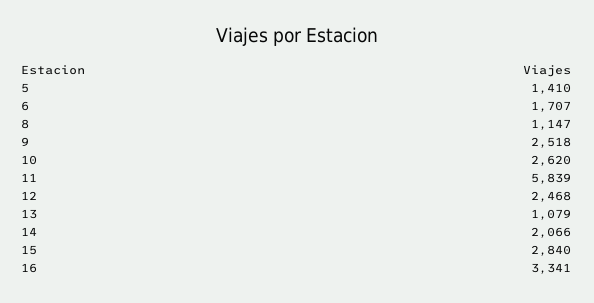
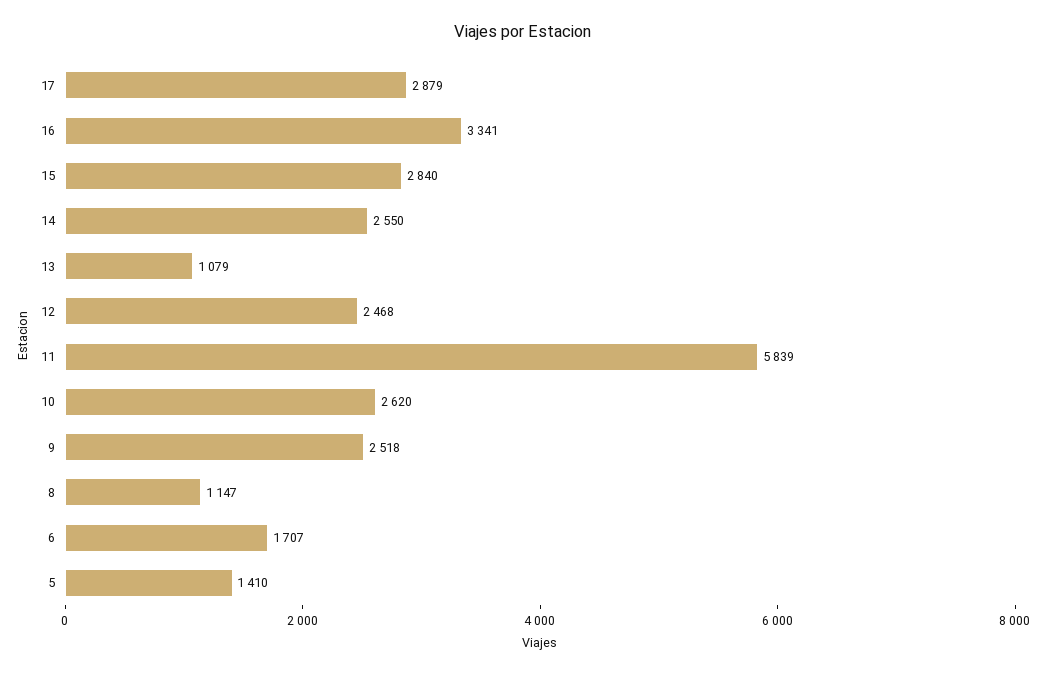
  {
    "5": 1410,
    "6": 1707,
    "8": 1147,
    "9": 2518,
    "10": 2620,
    "11": 5839,
    "12": 2468,
    "13": 1079,
-   "14": 2066,
+   "14": 2550,
    "15": 2840,
-   "16": 3341
+   "16": 3341,
+   "17": 2879
  }

